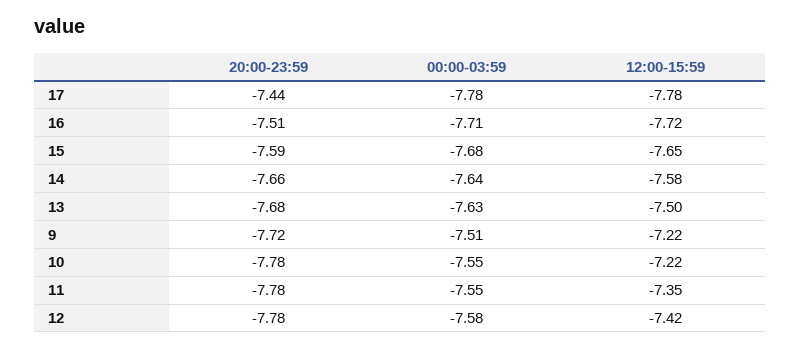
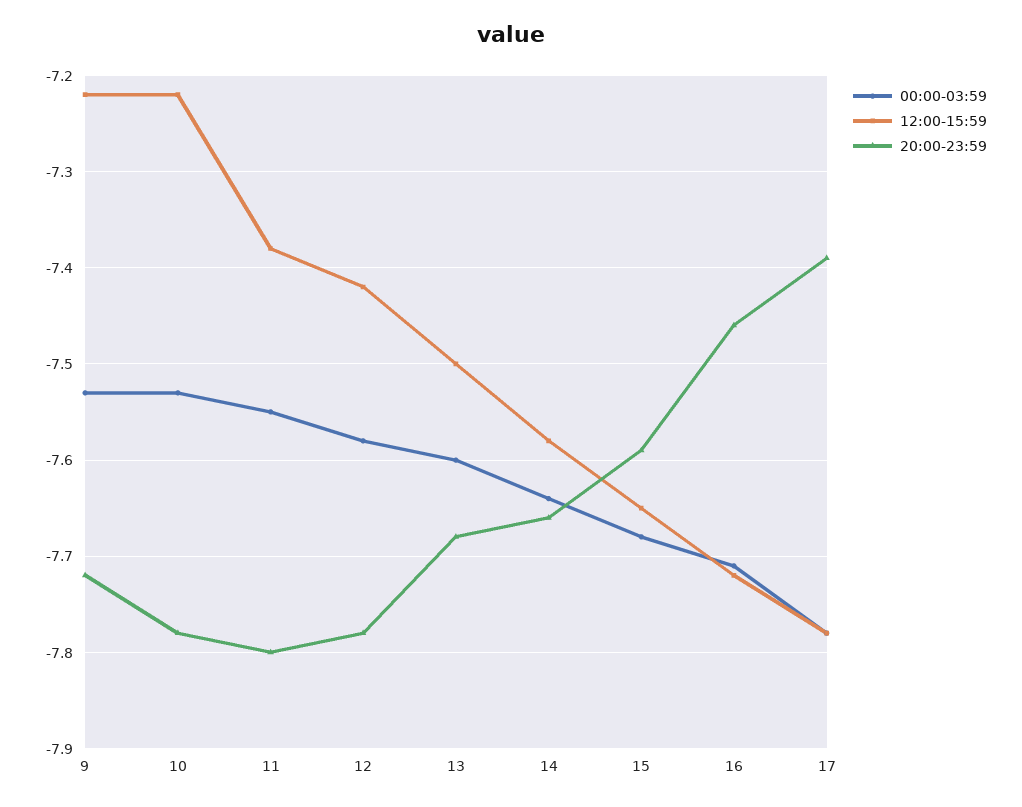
  {
    "20:00-23:59": {
-     "17": -7.44,
+     "17": -7.39,
-     "16": -7.51,
+     "16": -7.46,
      "15": -7.59,
      "14": -7.66,
      "13": -7.68,
      "9": -7.72,
      "10": -7.78,
-     "11": -7.78,
+     "11": -7.8,
      "12": -7.78
    },
    "00:00-03:59": {
      "17": -7.78,
      "16": -7.71,
      "15": -7.68,
      "14": -7.64,
-     "13": -7.63,
+     "13": -7.6,
-     "9": -7.51,
+     "9": -7.53,
-     "10": -7.55,
+     "10": -7.53,
      "11": -7.55,
      "12": -7.58
    },
    "12:00-15:59": {
      "17": -7.78,
      "16": -7.72,
      "15": -7.65,
      "14": -7.58,
      "13": -7.5,
      "9": -7.22,
      "10": -7.22,
-     "11": -7.35,
+     "11": -7.38,
      "12": -7.42
    }
  }

